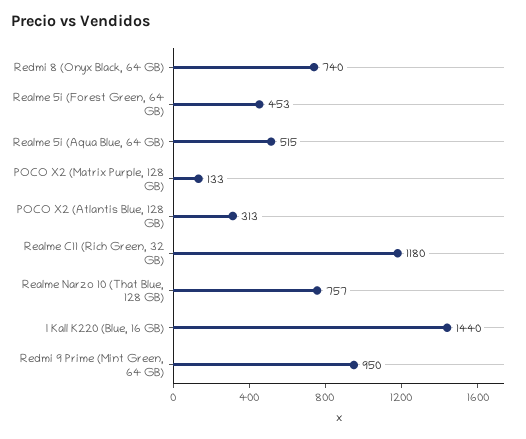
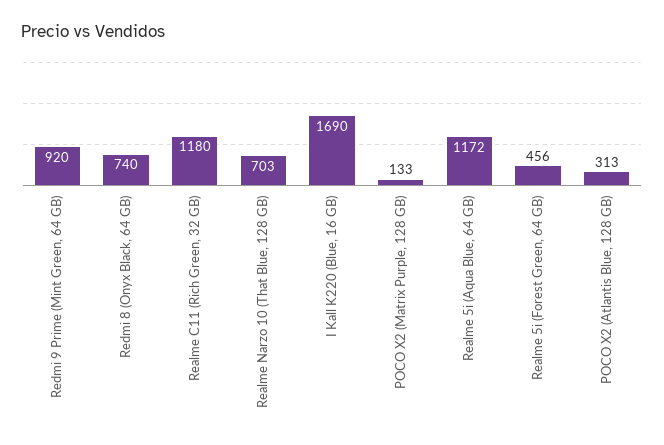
  {
    "Redmi 8 (Onyx Black, 64 GB)": 740,
-   "Realme 5i (Forest Green, 64 GB)": 453,
+   "Realme 5i (Forest Green, 64 GB)": 456,
-   "Realme 5i (Aqua Blue, 64 GB)": 515,
+   "Realme 5i (Aqua Blue, 64 GB)": 1172,
    "POCO X2 (Matrix Purple, 128 GB)": 133,
    "POCO X2 (Atlantis Blue, 128 GB)": 313,
    "Realme C11 (Rich Green, 32 GB)": 1180,
-   "Realme Narzo 10 (That Blue, 128 GB)": 757,
+   "Realme Narzo 10 (That Blue, 128 GB)": 703,
-   "I Kall K220 (Blue, 16 GB)": 1440,
+   "I Kall K220 (Blue, 16 GB)": 1690,
-   "Redmi 9 Prime (Mint Green, 64 GB)": 950
+   "Redmi 9 Prime (Mint Green, 64 GB)": 920
  }

